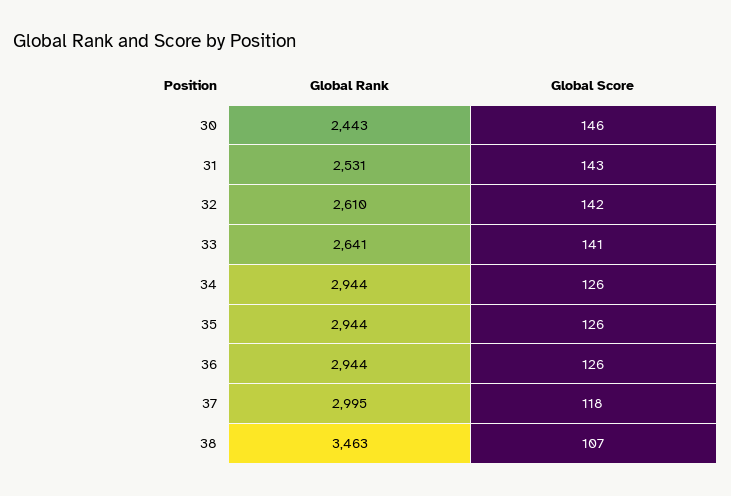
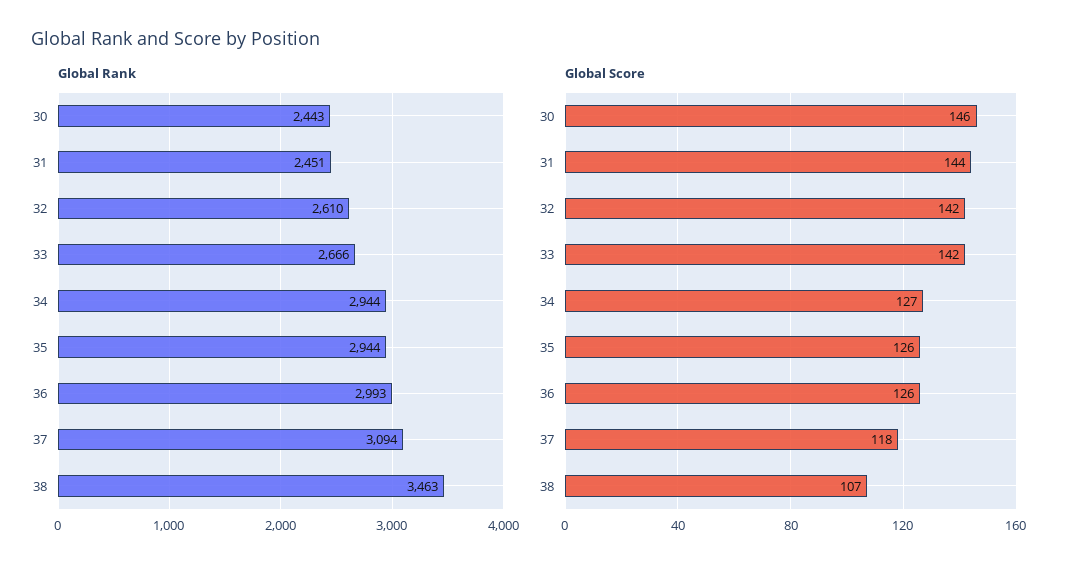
  {
    "Global Rank": {
      "30": 2443,
-     "31": 2531,
+     "31": 2451,
      "32": 2610,
-     "33": 2641,
+     "33": 2666,
      "34": 2944,
      "35": 2944,
-     "36": 2944,
+     "36": 2993,
-     "37": 2995,
+     "37": 3094,
      "38": 3463
    },
    "Global Score": {
      "30": 146,
-     "31": 143,
+     "31": 144,
      "32": 142,
-     "33": 141,
+     "33": 142,
-     "34": 126,
+     "34": 127,
      "35": 126,
      "36": 126,
      "37": 118,
      "38": 107
    }
  }

